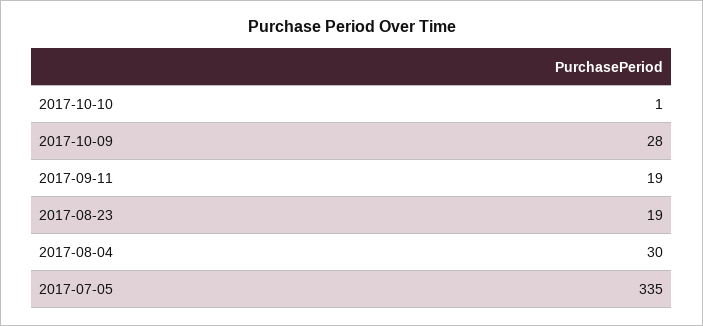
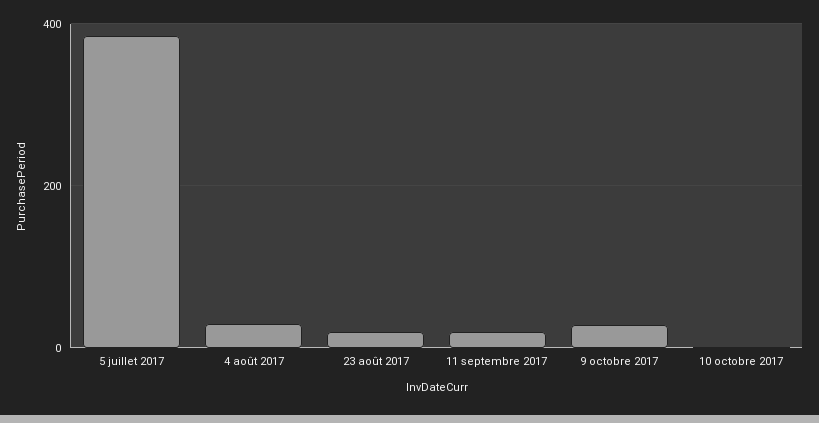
  {
    "2017-10-10": 1,
    "2017-10-09": 28,
    "2017-09-11": 19,
    "2017-08-23": 19,
    "2017-08-04": 30,
-   "2017-07-05": 335
+   "2017-07-05": 380
  }

